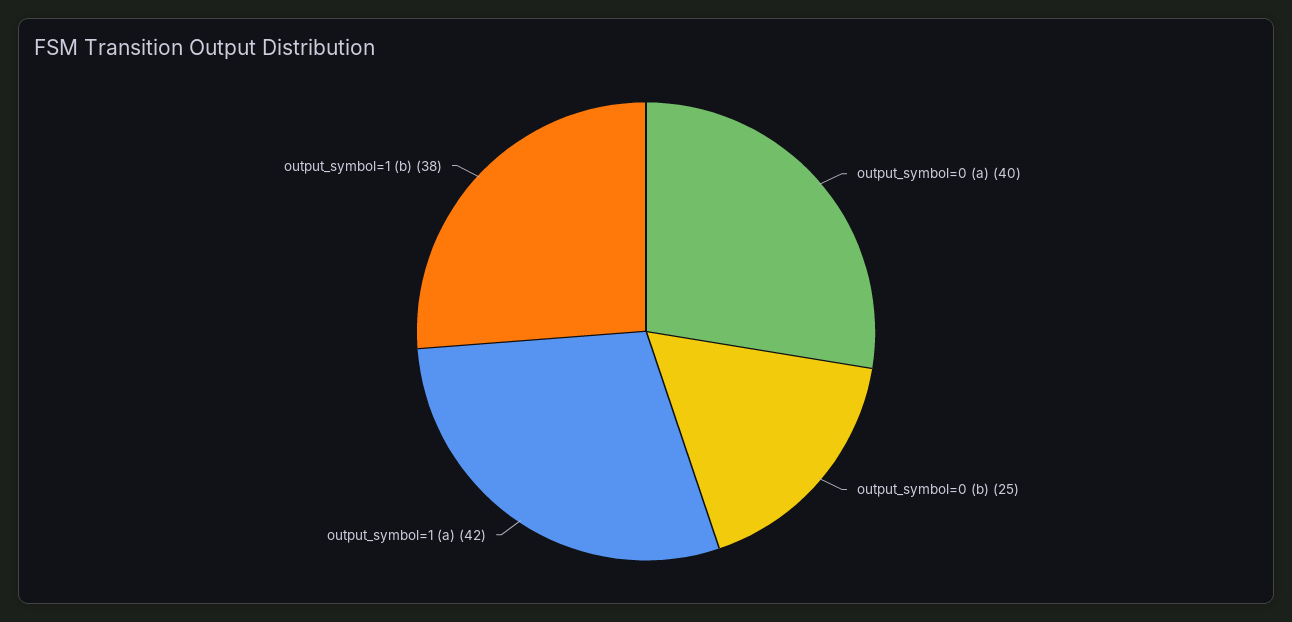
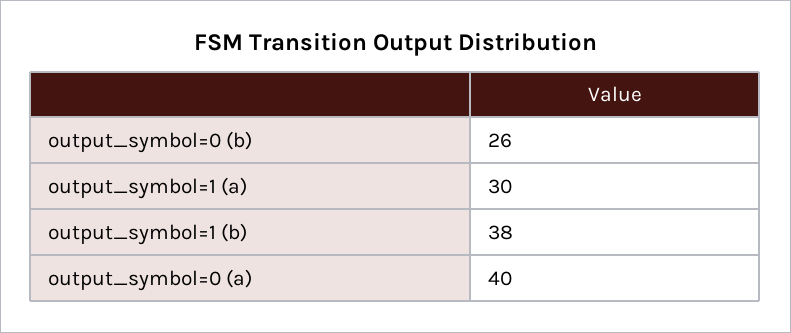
  {
    "output_symbol=0 (a)": 40,
-   "output_symbol=0 (b)": 25,
+   "output_symbol=0 (b)": 26,
-   "output_symbol=1 (a)": 42,
+   "output_symbol=1 (a)": 30,
    "output_symbol=1 (b)": 38
  }

